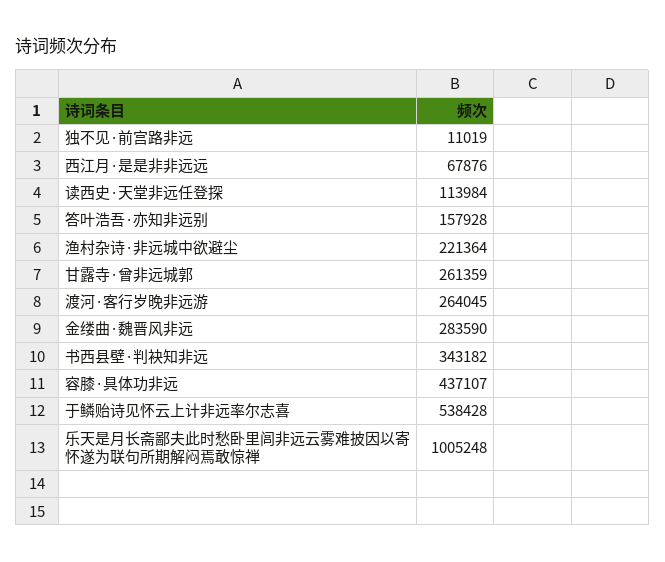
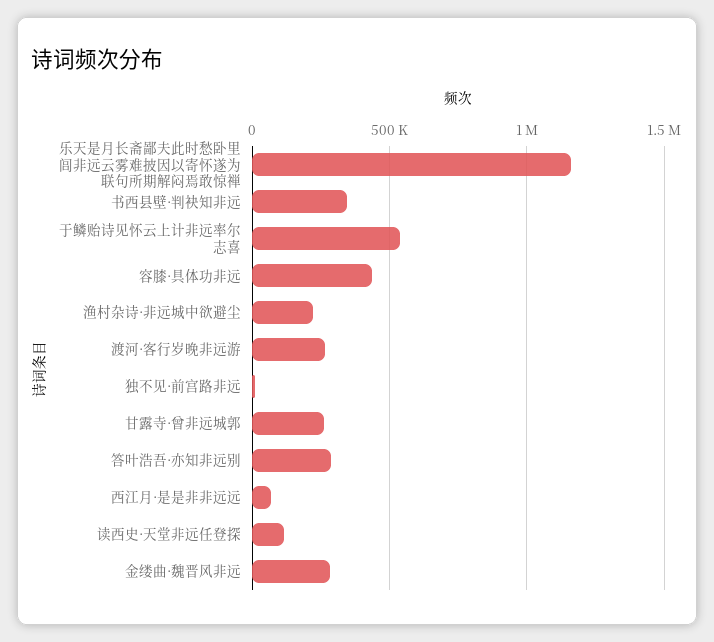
  {
    "独不见·前宫路非远": 11019,
    "西江月·是是非非远远": 67876,
    "读西史·天堂非远任登探": 113984,
-   "答叶浩吾·亦知非远别": 157928,
+   "答叶浩吾·亦知非远别": 300000,
    "渔村杂诗·非远城中欲避尘": 221364,
    "甘露寺·曾非远城郭": 261359,
    "渡河·客行岁晚非远游": 264045,
    "金缕曲·魏晋风非远": 283590,
    "书西县壁·判袂知非远": 343182,
    "容膝·具体功非远": 437107,
    "于鳞贻诗见怀云上计非远率尔志喜": 538428,
-   "乐天是月长斋鄙夫此时愁卧里闾非远云雾难披因以寄怀遂为联句所期解闷焉敢惊禅": 1005248
+   "乐天是月长斋鄙夫此时愁卧里闾非远云雾难披因以寄怀遂为联句所期解闷焉敢惊禅": 1150000
  }

